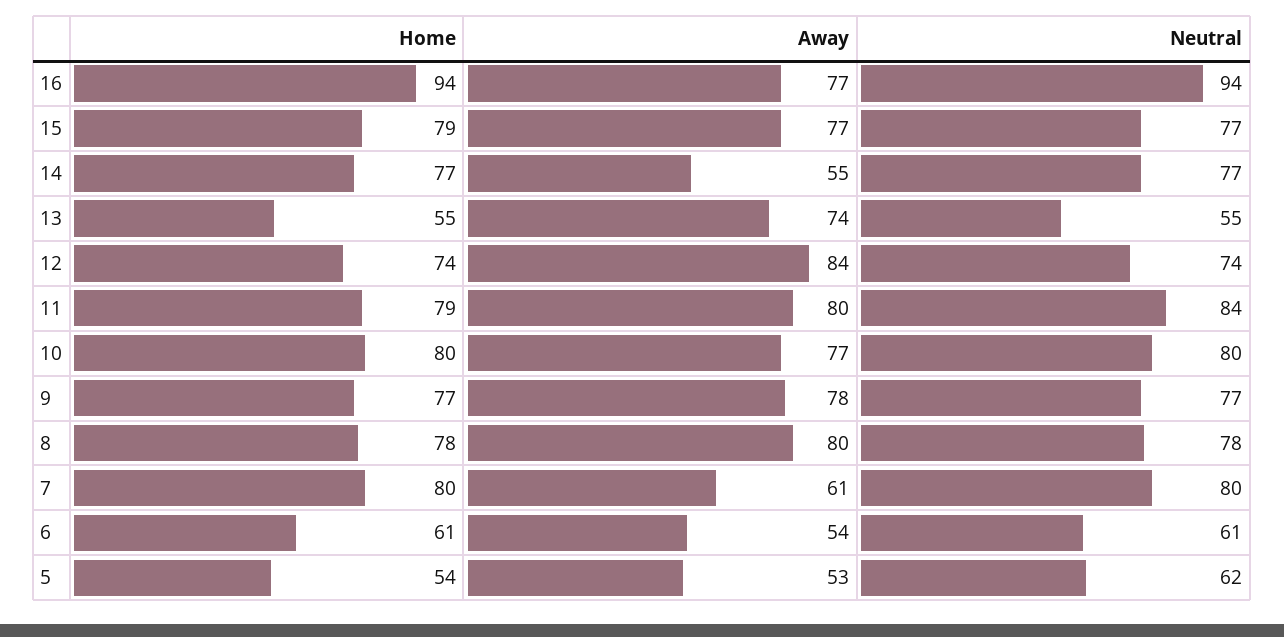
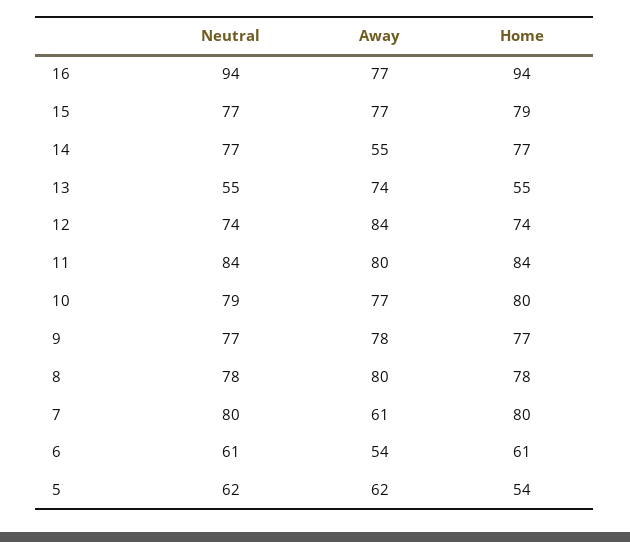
  {
    "Home": {
      "16": 94,
      "15": 79,
      "14": 77,
      "13": 55,
      "12": 74,
-     "11": 79,
+     "11": 84,
      "10": 80,
      "9": 77,
      "8": 78,
      "7": 80,
      "6": 61,
      "5": 54
    },
    "Away": {
      "16": 77,
      "15": 77,
      "14": 55,
      "13": 74,
      "12": 84,
      "11": 80,
      "10": 77,
      "9": 78,
      "8": 80,
      "7": 61,
      "6": 54,
-     "5": 53
+     "5": 62
    },
    "Neutral": {
      "16": 94,
      "15": 77,
      "14": 77,
      "13": 55,
      "12": 74,
      "11": 84,
-     "10": 80,
+     "10": 79,
      "9": 77,
      "8": 78,
      "7": 80,
      "6": 61,
      "5": 62
    }
  }

